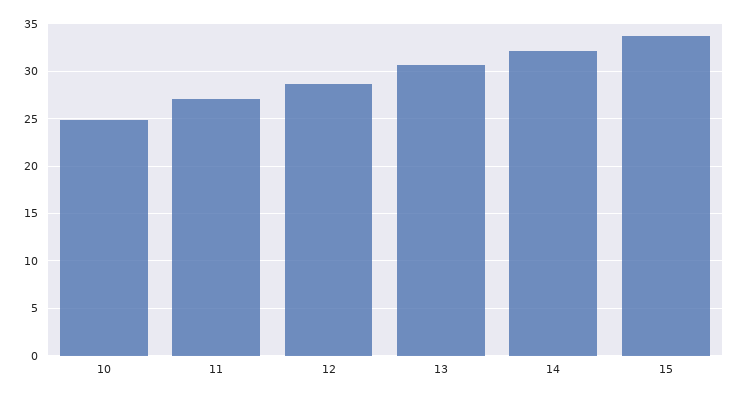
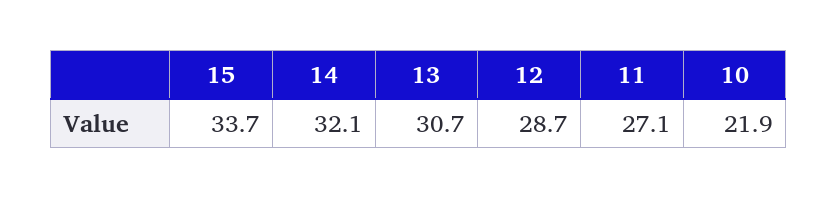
  {
-   "10": 25,
+   "10": 21.9,
    "11": 27.1,
    "12": 28.7,
    "13": 30.7,
    "14": 32.1,
    "15": 33.7
  }

